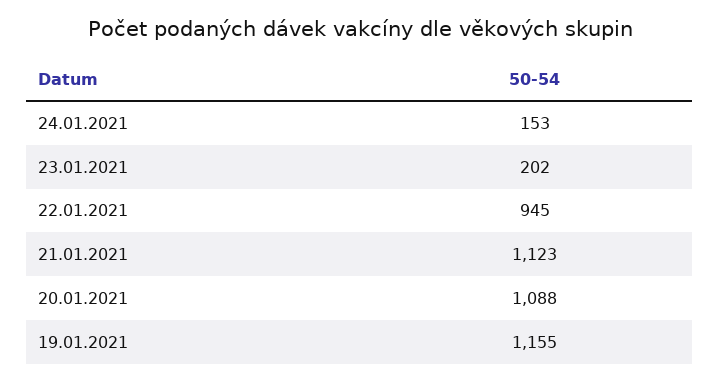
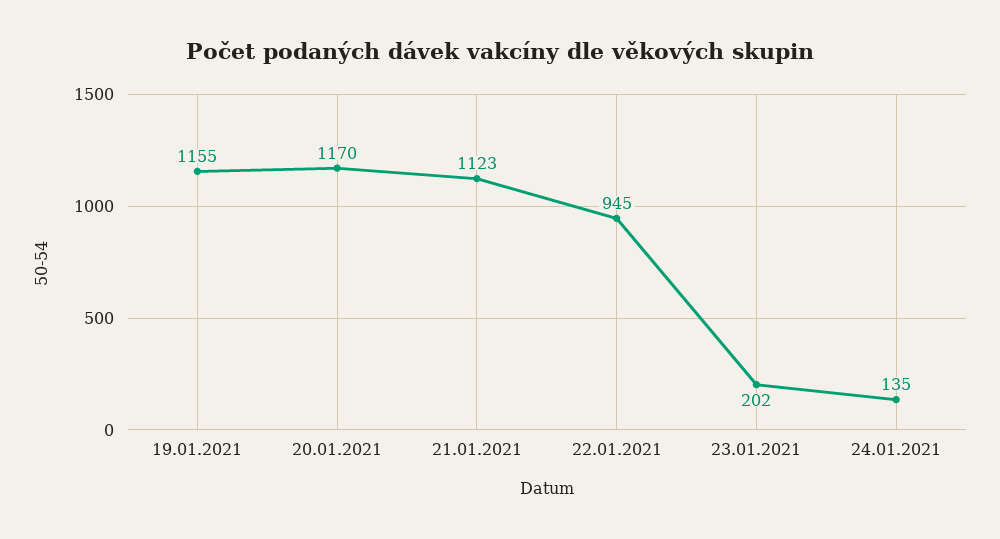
  {
-   "24.01.2021": 153,
+   "24.01.2021": 135,
    "23.01.2021": 202,
    "22.01.2021": 945,
    "21.01.2021": 1123,
-   "20.01.2021": 1088,
+   "20.01.2021": 1170,
    "19.01.2021": 1155
  }

